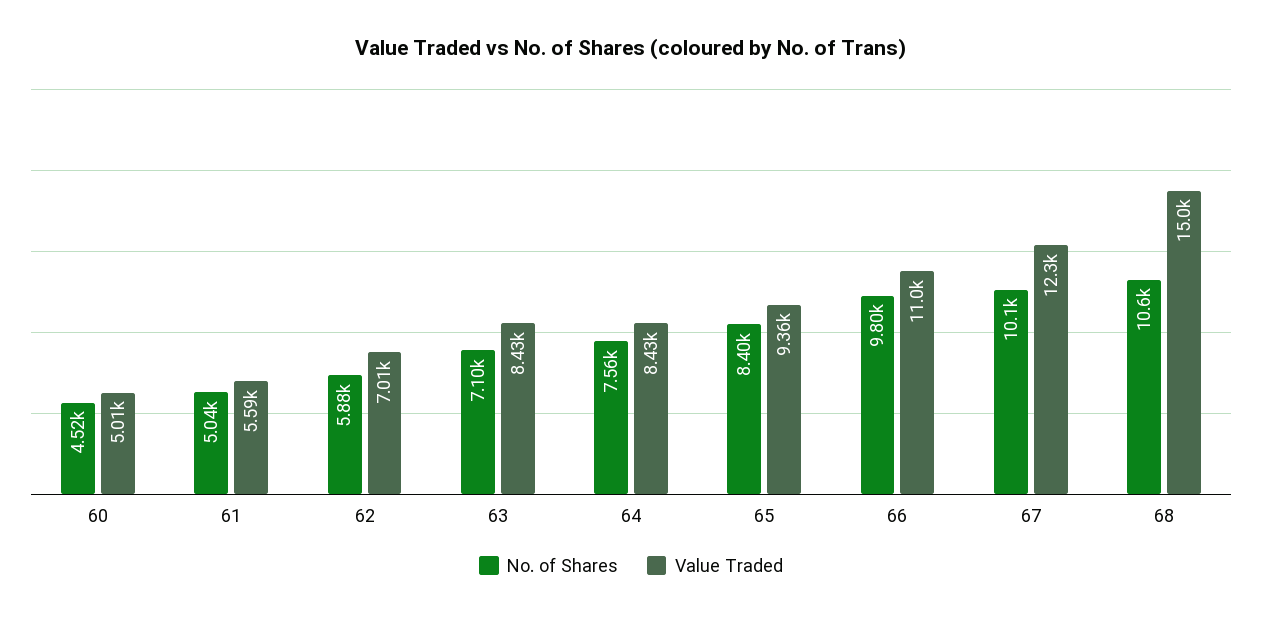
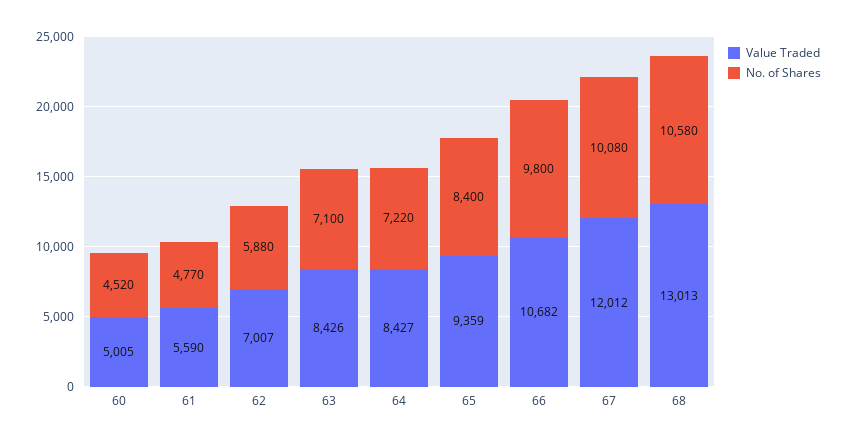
  {
    "No. of Shares": {
      "60": 4520,
-     "61": 5040,
+     "61": 4770,
      "62": 5880,
      "63": 7100,
-     "64": 7560,
+     "64": 7220,
      "65": 8400,
      "66": 9800,
      "67": 10080,
      "68": 10580
    },
    "Value Traded": {
      "60": 5005,
      "61": 5590,
      "62": 7007,
      "63": 8426,
      "64": 8427,
      "65": 9359,
-     "66": 11000,
+     "66": 10682,
-     "67": 12300,
+     "67": 12012,
-     "68": 15000
+     "68": 13013
    }
  }

